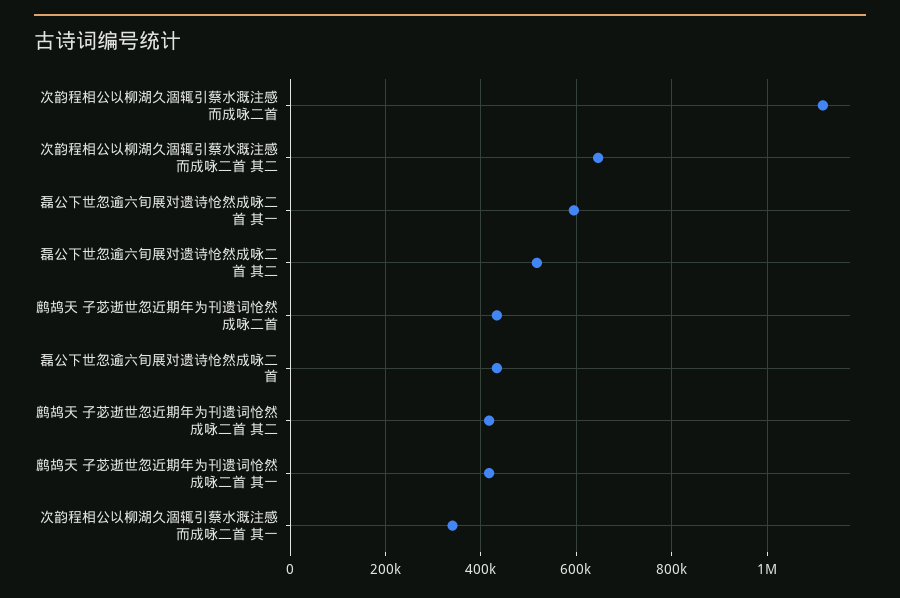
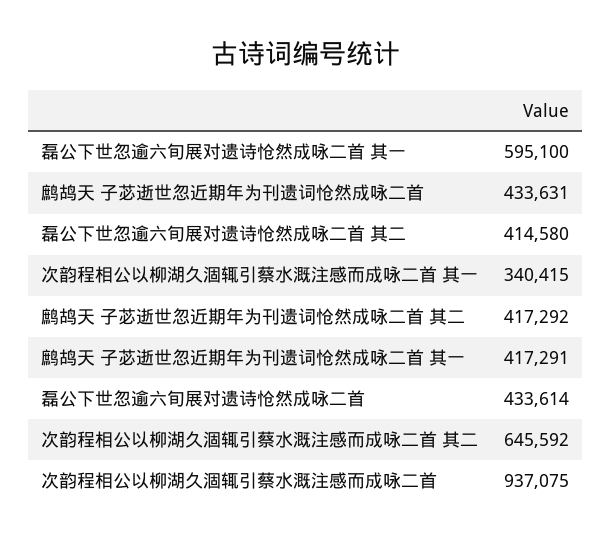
  {
-   "次韵程相公以柳湖久涸辄引蔡水溉注感而成咏二首": 1120000,
+   "次韵程相公以柳湖久涸辄引蔡水溉注感而成咏二首": 937075,
    "次韵程相公以柳湖久涸辄引蔡水溉注感而成咏二首 其二": 645592,
    "磊公下世忽逾六旬展对遗诗怆然成咏二首 其一": 595100,
-   "磊公下世忽逾六旬展对遗诗怆然成咏二首 其二": 520000,
+   "磊公下世忽逾六旬展对遗诗怆然成咏二首 其二": 414580,
    "鹧鸪天 子苾逝世忽近期年为刊遗词怆然成咏二首": 433631,
    "磊公下世忽逾六旬展对遗诗怆然成咏二首": 433614,
    "鹧鸪天 子苾逝世忽近期年为刊遗词怆然成咏二首 其二": 417292,
    "鹧鸪天 子苾逝世忽近期年为刊遗词怆然成咏二首 其一": 417291,
    "次韵程相公以柳湖久涸辄引蔡水溉注感而成咏二首 其一": 340415
  }

